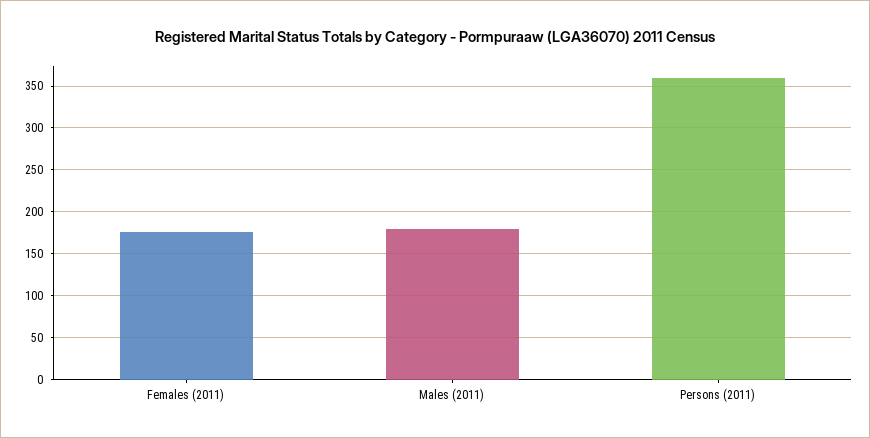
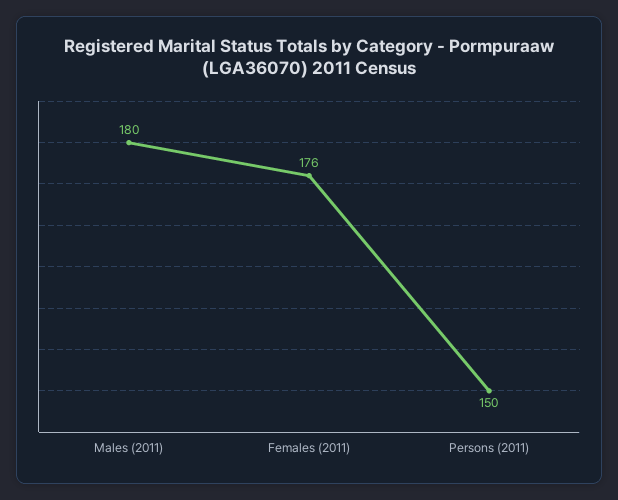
  {
    "Females (2011)": 176,
    "Males (2011)": 180,
-   "Persons (2011)": 360
+   "Persons (2011)": 150
  }

